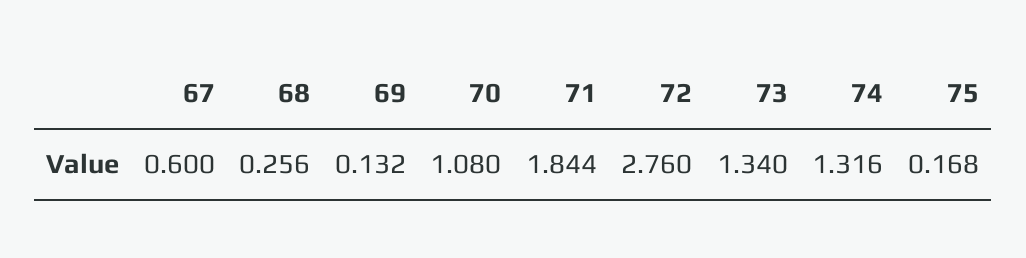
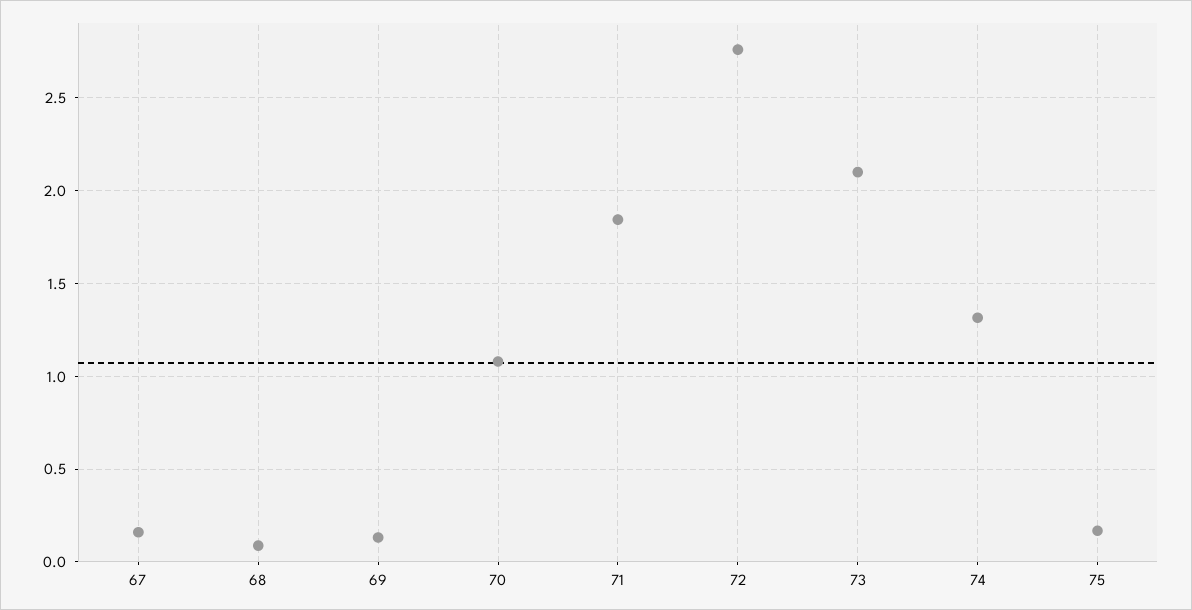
  {
-   "67": 0.6,
+   "67": 0.15,
-   "68": 0.256,
+   "68": 0.1,
    "69": 0.132,
    "70": 1.08,
    "71": 1.844,
    "72": 2.76,
-   "73": 1.34,
+   "73": 2.1,
    "74": 1.316,
    "75": 0.168
  }

